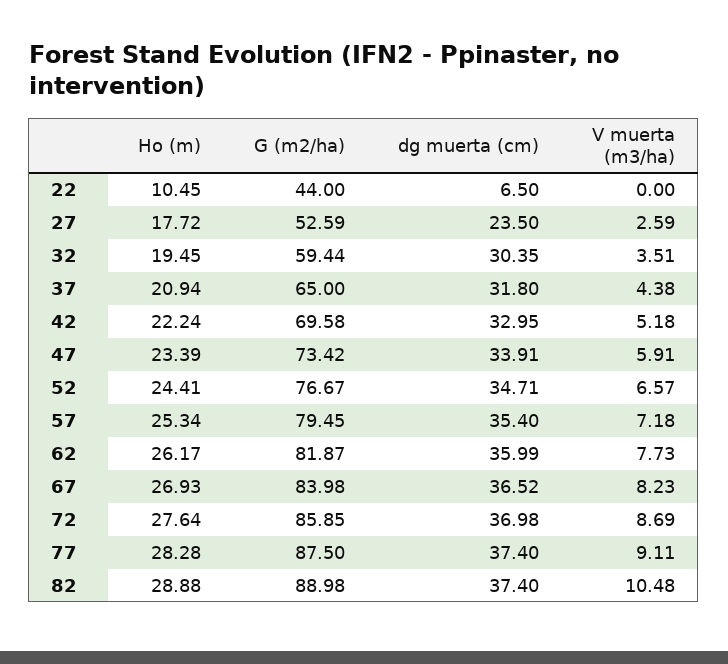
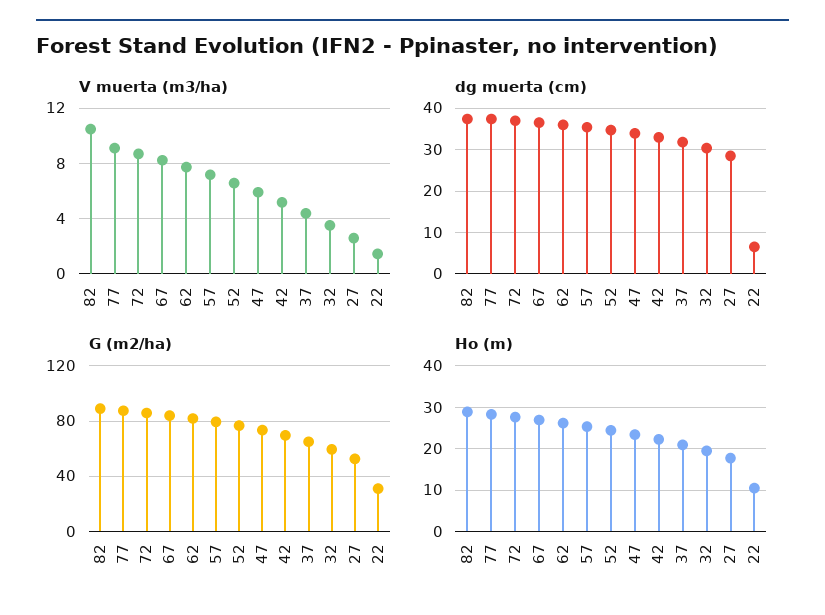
  {
    "Ho (m)": {
      "22": 10.45,
      "27": 17.72,
      "32": 19.45,
      "37": 20.94,
      "42": 22.24,
      "47": 23.39,
      "52": 24.41,
      "57": 25.34,
      "62": 26.17,
      "67": 26.93,
      "72": 27.64,
      "77": 28.28,
      "82": 28.88
    },
    "G (m2/ha)": {
-     "22": 44,
+     "22": 30,
      "27": 52.59,
      "32": 59.44,
      "37": 65,
      "42": 69.58,
      "47": 73.42,
      "52": 76.67,
      "57": 79.45,
      "62": 81.87,
      "67": 83.98,
      "72": 85.85,
      "77": 87.5,
      "82": 88.98
    },
    "dg muerta (cm)": {
      "22": 6.5,
-     "27": 23.5,
+     "27": 28,
      "32": 30.35,
      "37": 31.8,
      "42": 32.95,
      "47": 33.91,
      "52": 34.71,
      "57": 35.4,
      "62": 35.99,
      "67": 36.52,
      "72": 36.98,
      "77": 37.4,
      "82": 37.4
    },
    "V muerta (m3/ha)": {
-     "22": 0,
+     "22": 1.5,
      "27": 2.59,
      "32": 3.51,
      "37": 4.38,
      "42": 5.18,
      "47": 5.91,
      "52": 6.57,
      "57": 7.18,
      "62": 7.73,
      "67": 8.23,
      "72": 8.69,
      "77": 9.11,
      "82": 10.48
    }
  }

